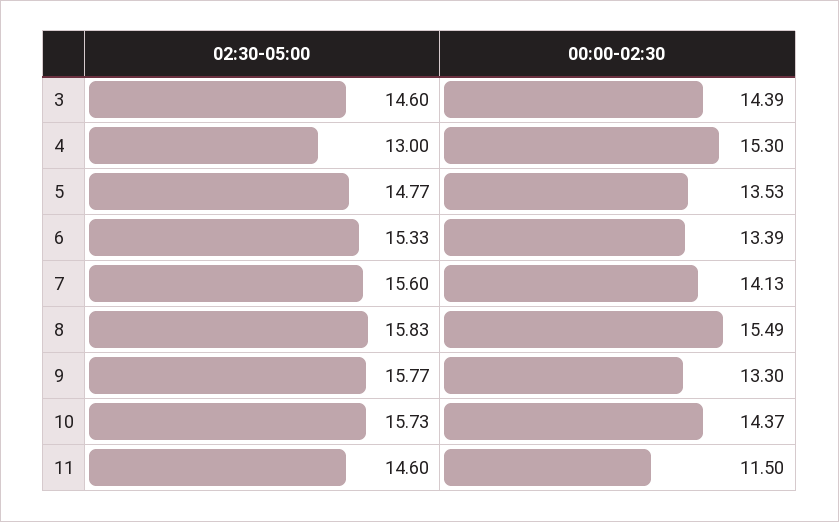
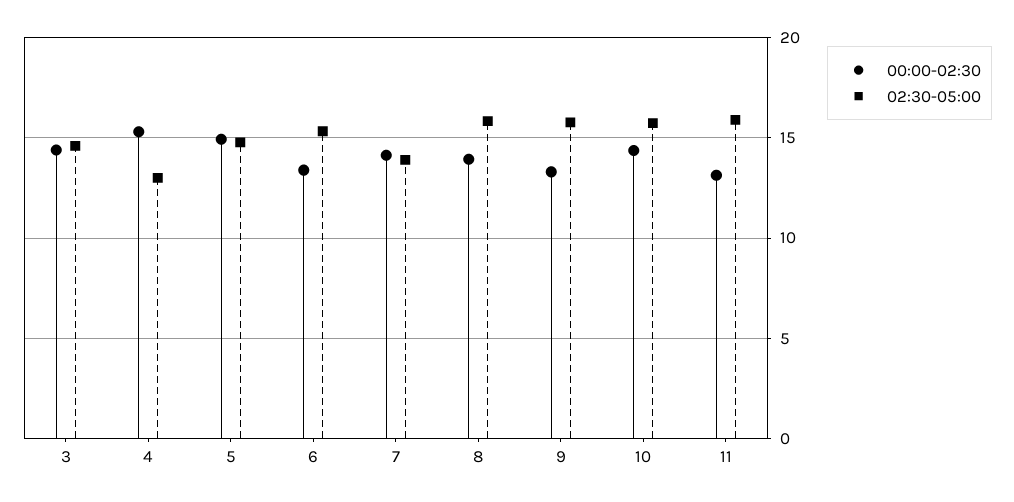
  {
    "02:30-05:00": {
      "3": 14.6,
      "4": 13,
      "5": 14.77,
      "6": 15.33,
-     "7": 15.6,
+     "7": 14,
      "8": 15.83,
      "9": 15.77,
      "10": 15.73,
-     "11": 14.6
+     "11": 16
    },
    "00:00-02:30": {
      "3": 14.39,
      "4": 15.3,
-     "5": 13.53,
+     "5": 15,
      "6": 13.39,
      "7": 14.13,
-     "8": 15.49,
+     "8": 14,
      "9": 13.3,
      "10": 14.37,
-     "11": 11.5
+     "11": 13
    }
  }

